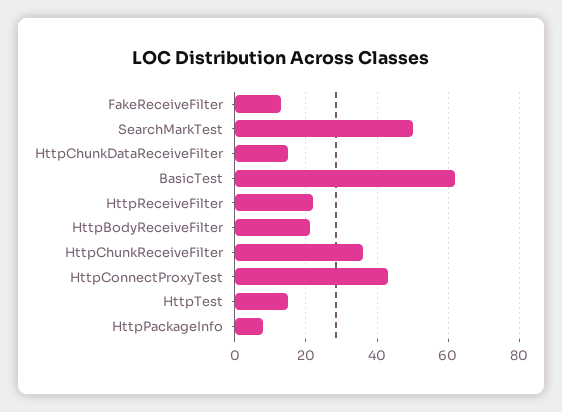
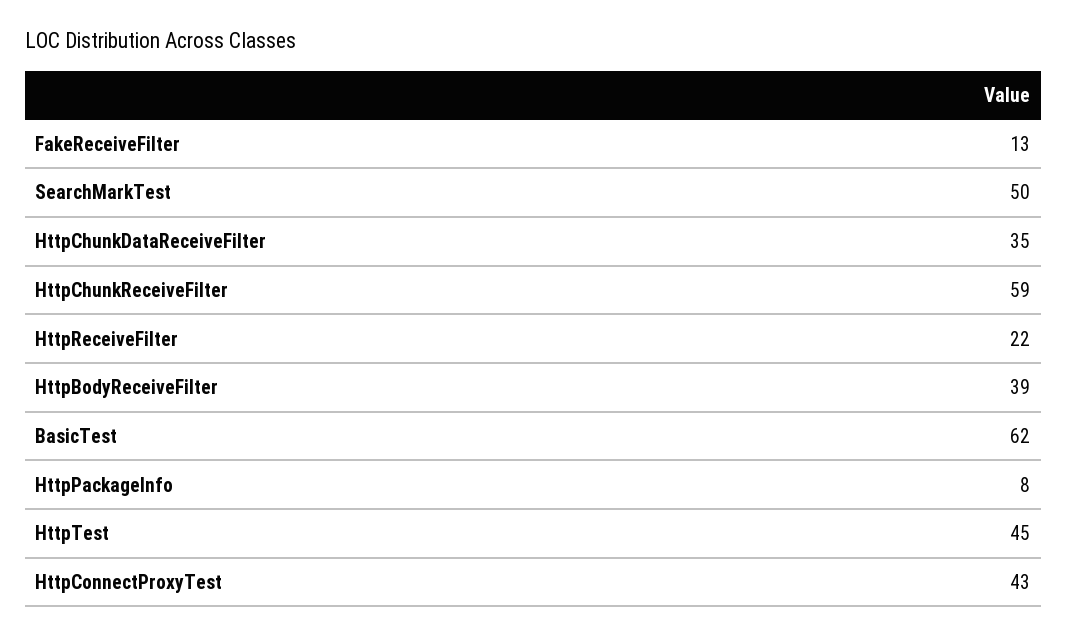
  {
    "FakeReceiveFilter": 13,
    "SearchMarkTest": 50,
-   "HttpChunkDataReceiveFilter": 15,
+   "HttpChunkDataReceiveFilter": 35,
    "BasicTest": 62,
    "HttpReceiveFilter": 22,
-   "HttpBodyReceiveFilter": 20,
+   "HttpBodyReceiveFilter": 39,
-   "HttpChunkReceiveFilter": 35,
+   "HttpChunkReceiveFilter": 59,
    "HttpConnectProxyTest": 43,
-   "HttpTest": 15,
+   "HttpTest": 45,
    "HttpPackageInfo": 8
  }

